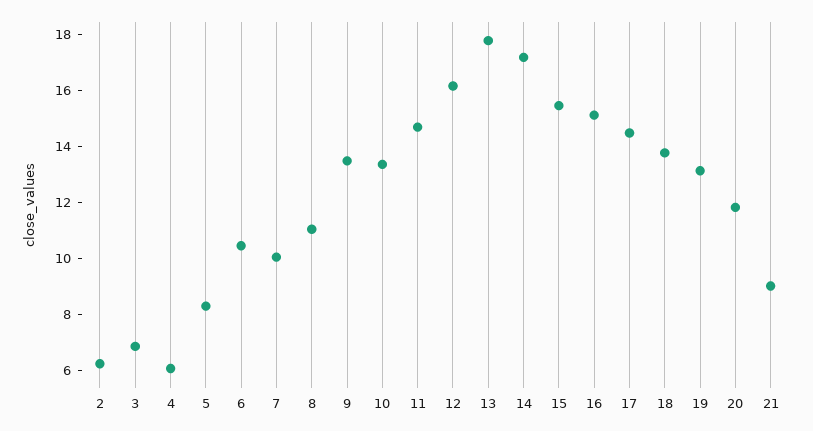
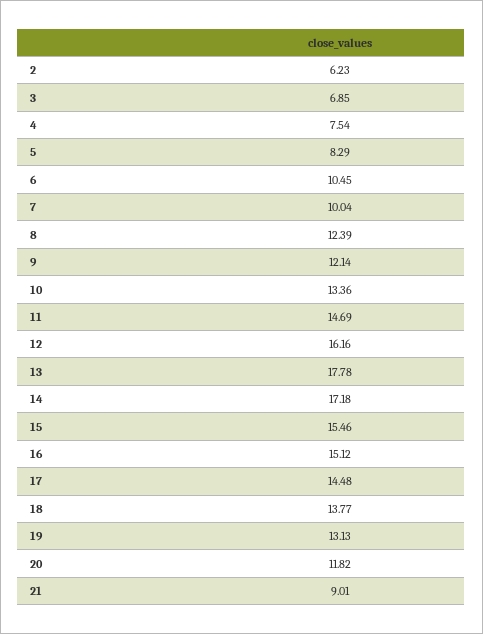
  {
    "2": 6.23,
    "3": 6.85,
-   "4": 6,
+   "4": 7.54,
    "5": 8.29,
    "6": 10.45,
    "7": 10.04,
-   "8": 11,
+   "8": 12.39,
-   "9": 13.5,
+   "9": 12.14,
    "10": 13.36,
    "11": 14.69,
    "12": 16.16,
    "13": 17.78,
    "14": 17.18,
    "15": 15.46,
    "16": 15.12,
    "17": 14.48,
    "18": 13.77,
    "19": 13.13,
    "20": 11.82,
    "21": 9.01
  }

